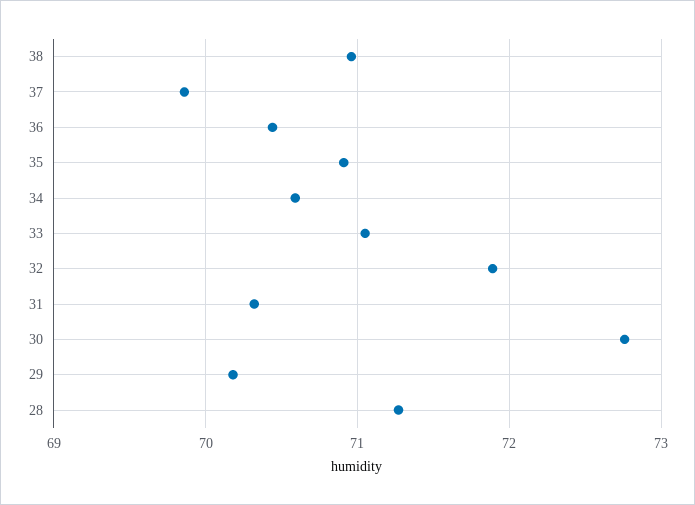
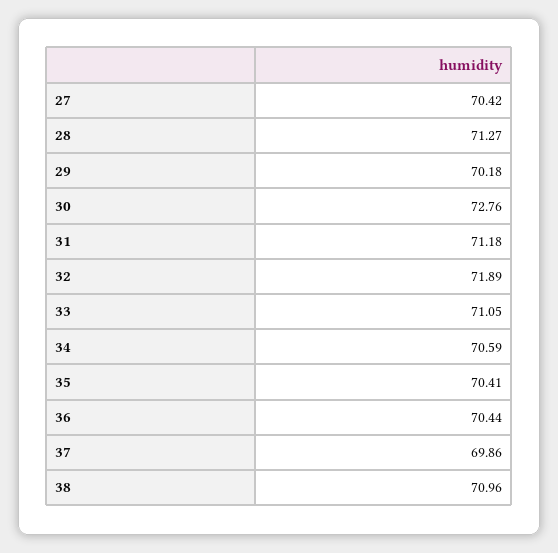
  {
    "38": 70.96,
    "37": 69.86,
    "36": 70.44,
-   "35": 70.9,
+   "35": 70.41,
    "34": 70.59,
    "33": 71.05,
    "32": 71.89,
-   "31": 70.3,
+   "31": 71.18,
    "30": 72.76,
    "29": 70.18,
-   "28": 71.27
+   "28": 71.27,
+   "27": 70.42
  }

